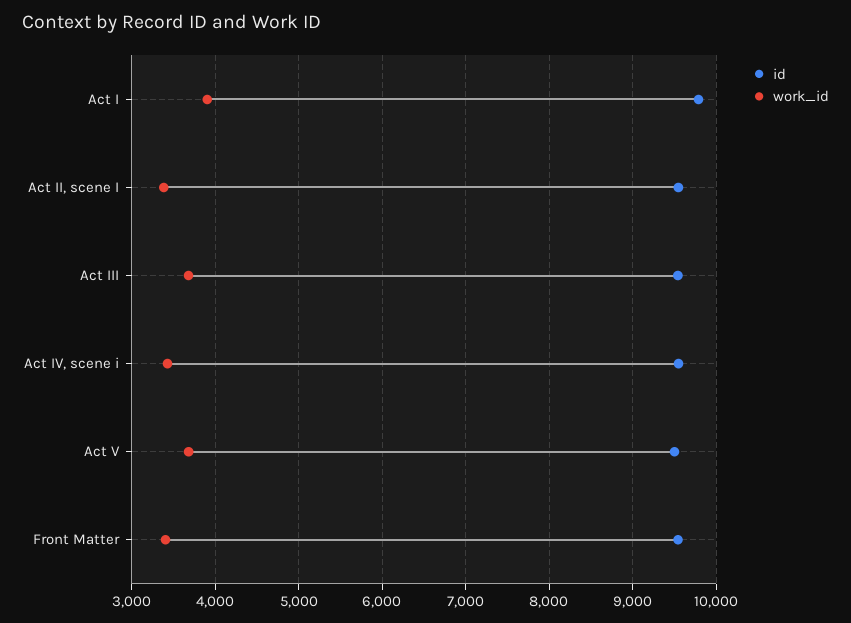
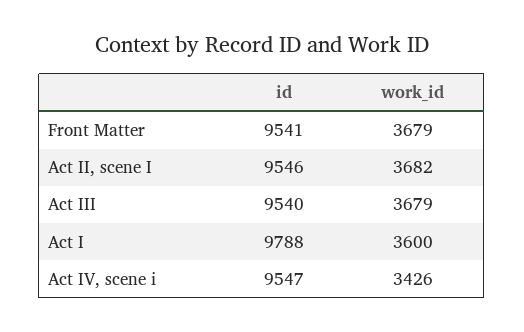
  {
    "id": {
      "Act I": 9788,
      "Act II, scene I": 9546,
      "Act III": 9540,
      "Act IV, scene i": 9547,
-     "Act V": 9500,
      "Front Matter": 9541
    },
    "work_id": {
-     "Act I": 3900,
+     "Act I": 3600,
-     "Act II, scene I": 3400,
+     "Act II, scene I": 3682,
      "Act III": 3679,
      "Act IV, scene i": 3426,
-     "Act V": 3700,
-     "Front Matter": 3400
+     "Front Matter": 3679
    }
  }

